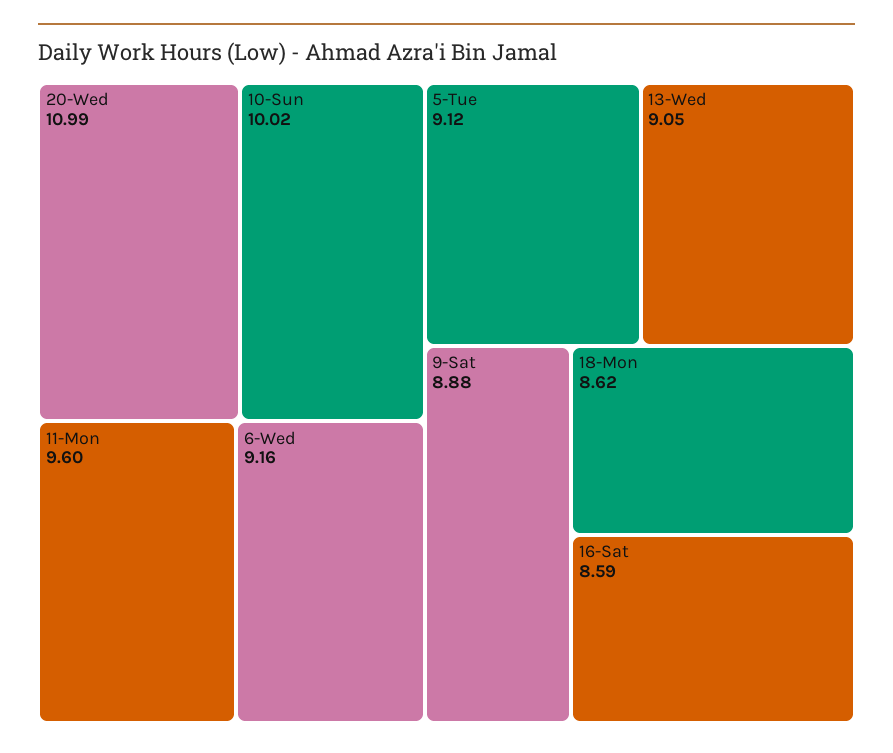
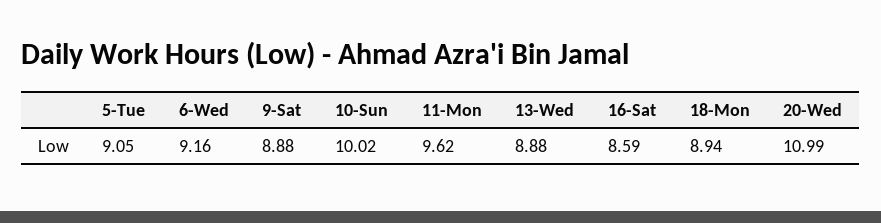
  {
    "20-Wed": 10.99,
    "10-Sun": 10.02,
-   "11-Mon": 9.6,
+   "11-Mon": 9.62,
    "6-Wed": 9.16,
-   "5-Tue": 9.12,
+   "5-Tue": 9.05,
-   "13-Wed": 9.05,
+   "13-Wed": 8.88,
    "9-Sat": 8.88,
-   "18-Mon": 8.62,
+   "18-Mon": 8.94,
    "16-Sat": 8.59
  }

